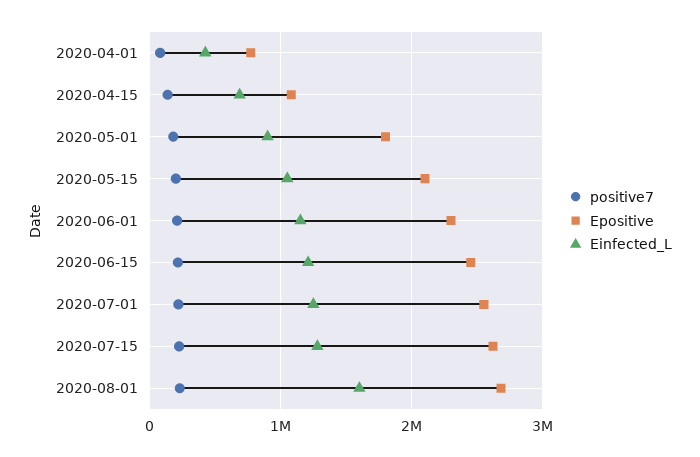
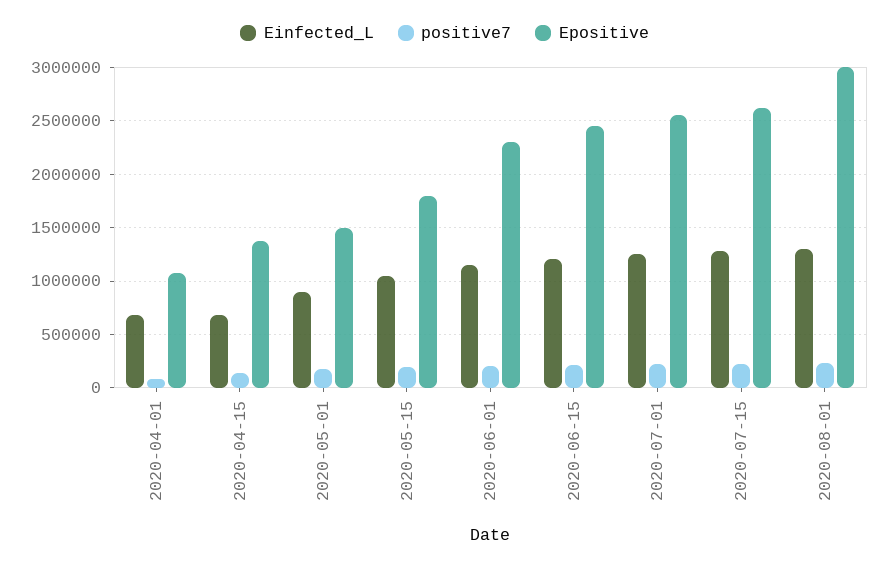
  {
    "positive7": {
      "2020-04-01": 100000,
      "2020-04-15": 100000,
      "2020-05-01": 200000,
      "2020-05-15": 200000,
      "2020-06-01": 200000,
      "2020-06-15": 200000,
      "2020-07-01": 200000,
      "2020-07-15": 200000,
      "2020-08-01": 200000
    },
    "Epositive": {
-     "2020-04-01": 800000,
+     "2020-04-01": 1100000,
-     "2020-04-15": 1100000,
+     "2020-04-15": 1400000,
-     "2020-05-01": 1800000,
+     "2020-05-01": 1500000,
-     "2020-05-15": 2100000,
+     "2020-05-15": 1800000,
      "2020-06-01": 2300000,
      "2020-06-15": 2500000,
      "2020-07-01": 2600000,
      "2020-07-15": 2600000,
-     "2020-08-01": 2700000
+     "2020-08-01": 3000000
    },
    "Einfected_L": {
-     "2020-04-01": 400000,
+     "2020-04-01": 700000,
      "2020-04-15": 700000,
      "2020-05-01": 900000,
      "2020-05-15": 1100000,
      "2020-06-01": 1200000,
      "2020-06-15": 1200000,
      "2020-07-01": 1300000,
      "2020-07-15": 1300000,
-     "2020-08-01": 1600000
+     "2020-08-01": 1300000
    }
  }

